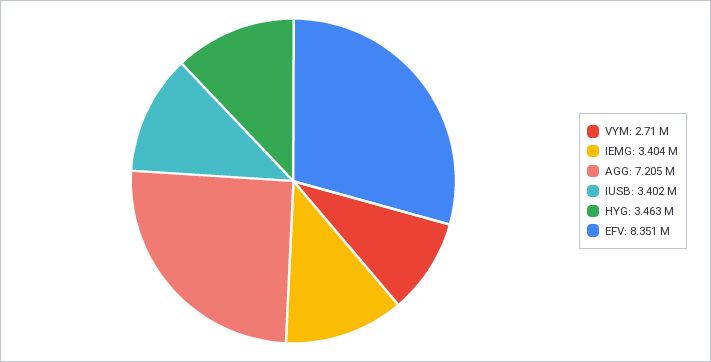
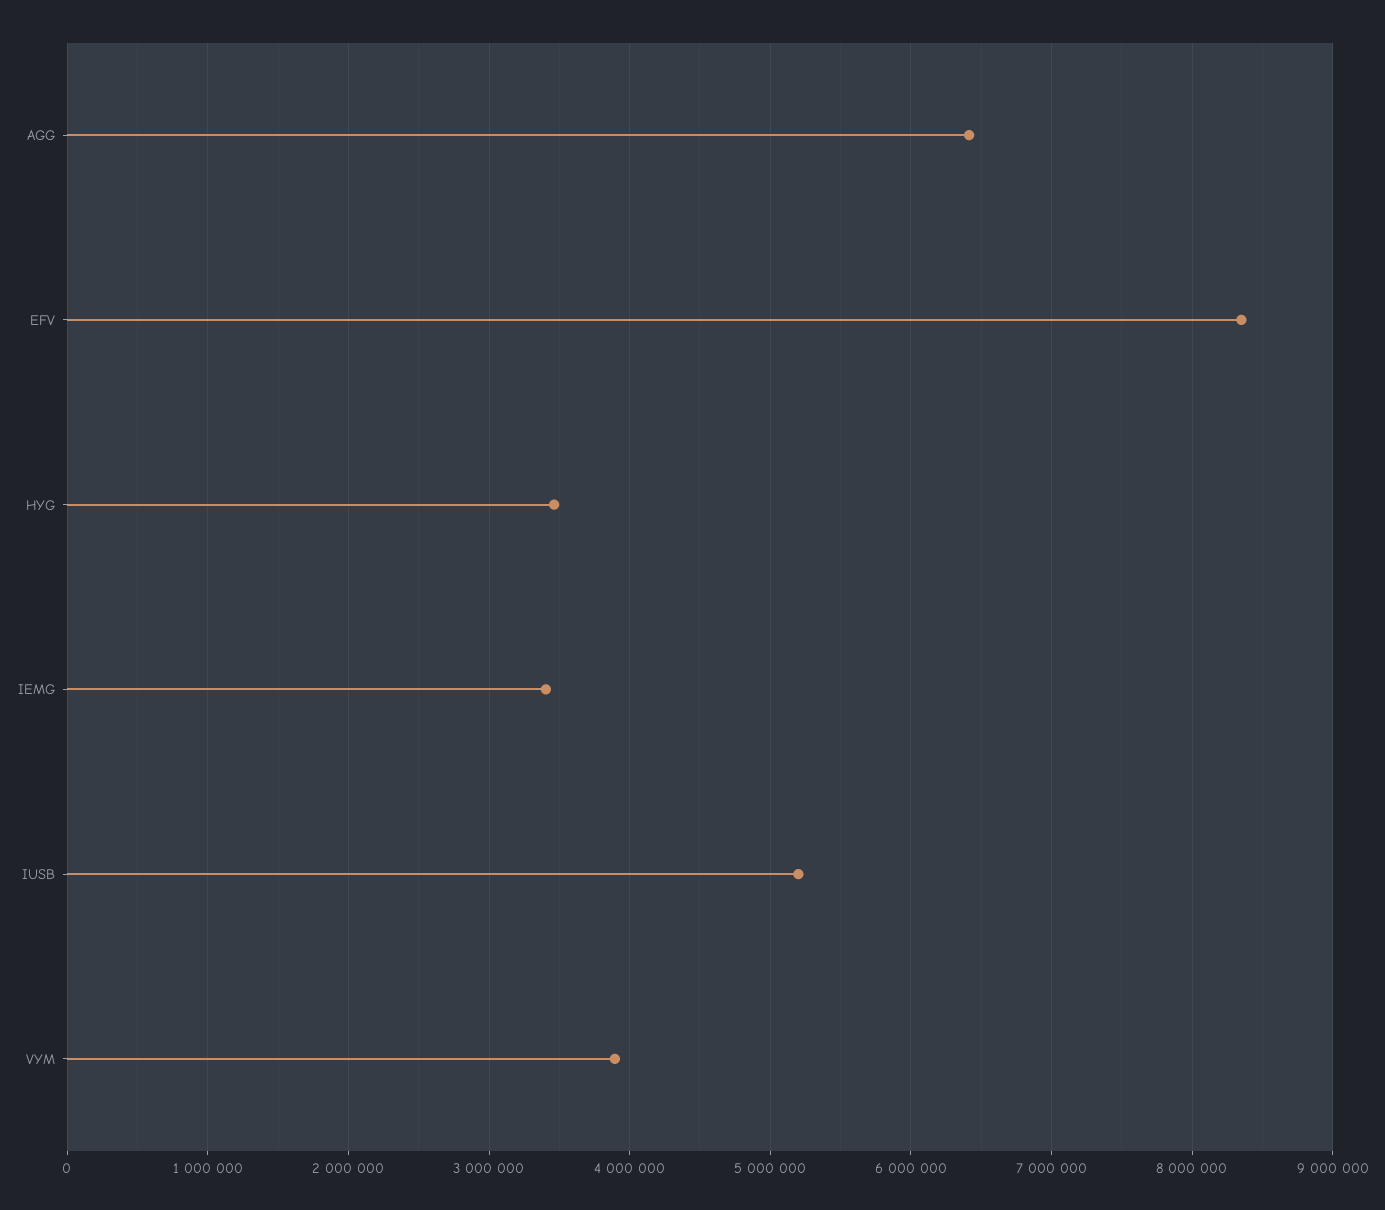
  {
-   "VYM": 2710000,
+   "VYM": 3900000,
    "IEMG": 3404000,
-   "AGG": 7205000,
+   "AGG": 6400000,
-   "IUSB": 3402000,
+   "IUSB": 5200000,
    "HYG": 3463000,
    "EFV": 8351000
  }

